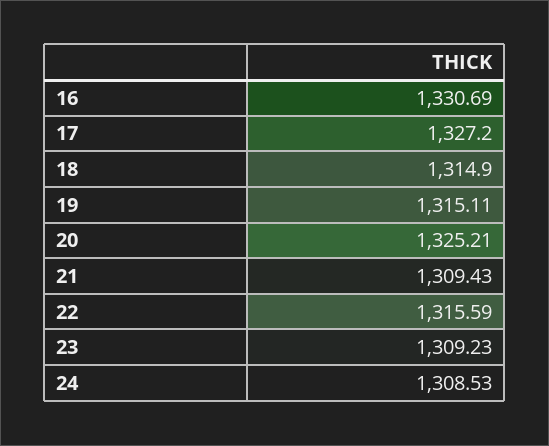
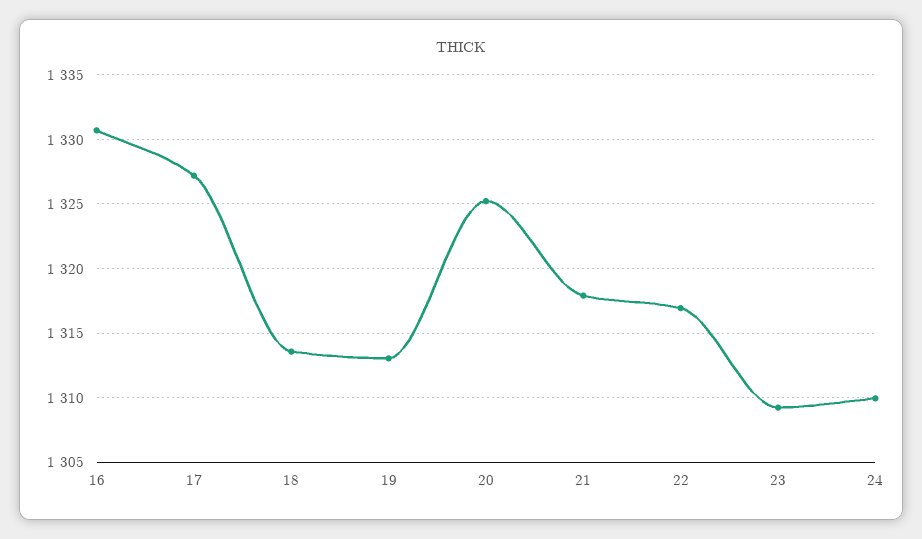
  {
    "16": 1330.69,
    "17": 1327.2,
-   "18": 1314.9,
+   "18": 1313.5,
-   "19": 1315.11,
+   "19": 1313,
    "20": 1325.21,
-   "21": 1309.43,
+   "21": 1318,
-   "22": 1315.59,
+   "22": 1317,
    "23": 1309.23,
-   "24": 1308.53
+   "24": 1310
  }

